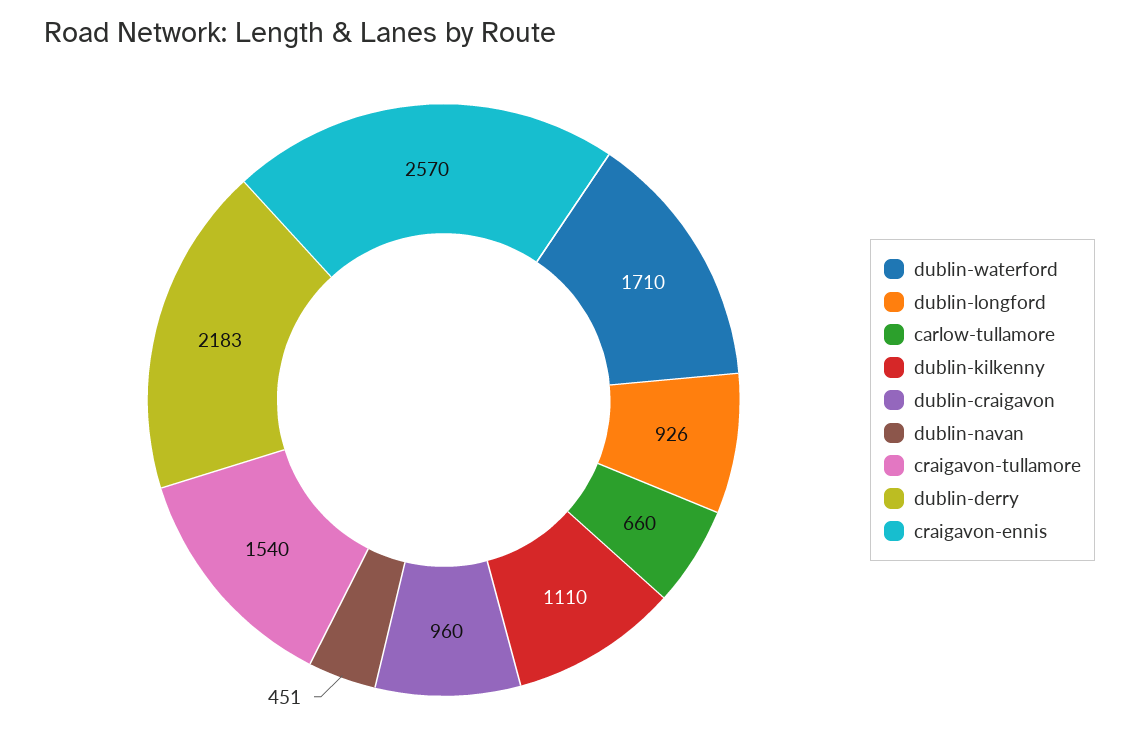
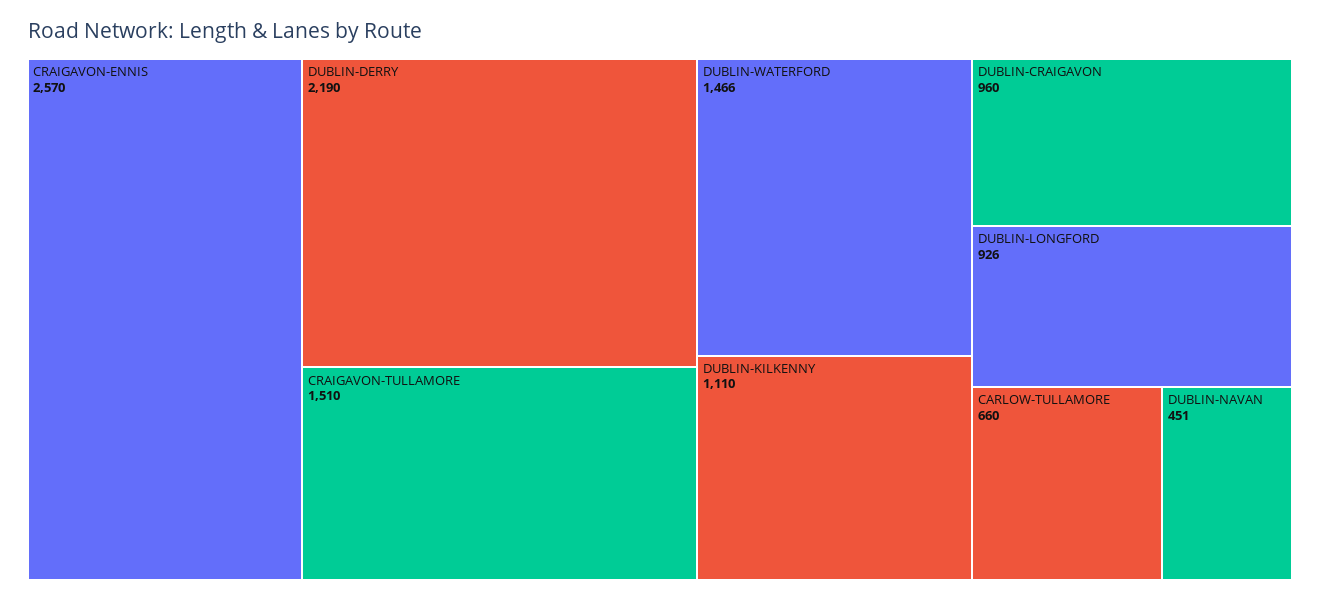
  {
-   "dublin-waterford": 1710,
+   "dublin-waterford": 1466,
    "dublin-longford": 926,
    "carlow-tullamore": 660,
    "dublin-kilkenny": 1110,
    "dublin-craigavon": 960,
    "dublin-navan": 451,
-   "craigavon-tullamore": 1540,
+   "craigavon-tullamore": 1510,
-   "dublin-derry": 2183,
+   "dublin-derry": 2190,
    "craigavon-ennis": 2570
  }

